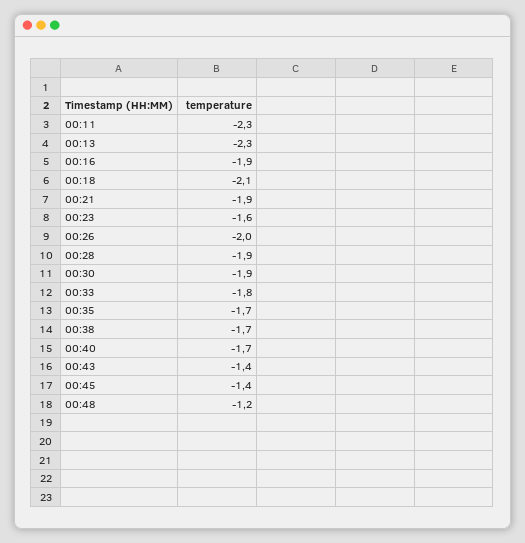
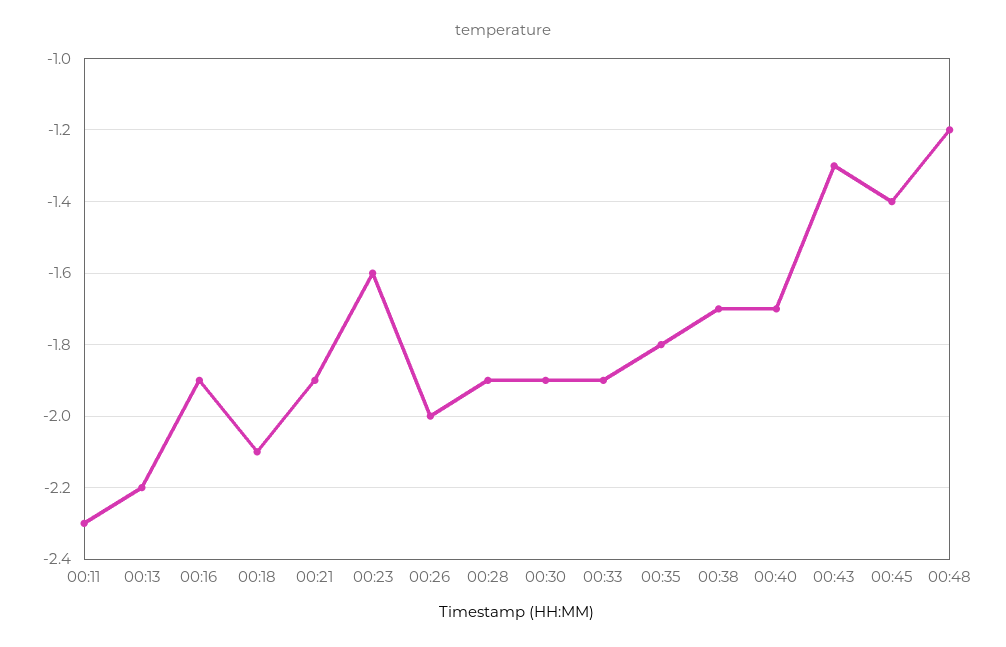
  {
    "00:11": -2.3,
-   "00:13": -2.3,
+   "00:13": -2.2,
    "00:16": -1.9,
    "00:18": -2.1,
    "00:21": -1.9,
    "00:23": -1.6,
    "00:26": -2,
    "00:28": -1.9,
    "00:30": -1.9,
-   "00:33": -1.8,
+   "00:33": -1.9,
-   "00:35": -1.7,
+   "00:35": -1.8,
    "00:38": -1.7,
    "00:40": -1.7,
-   "00:43": -1.4,
+   "00:43": -1.3,
    "00:45": -1.4,
    "00:48": -1.2
  }

